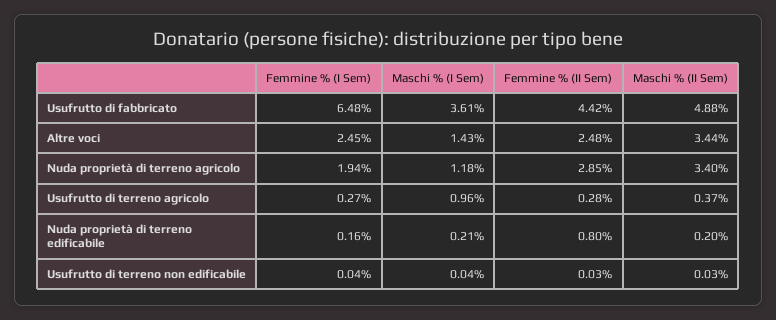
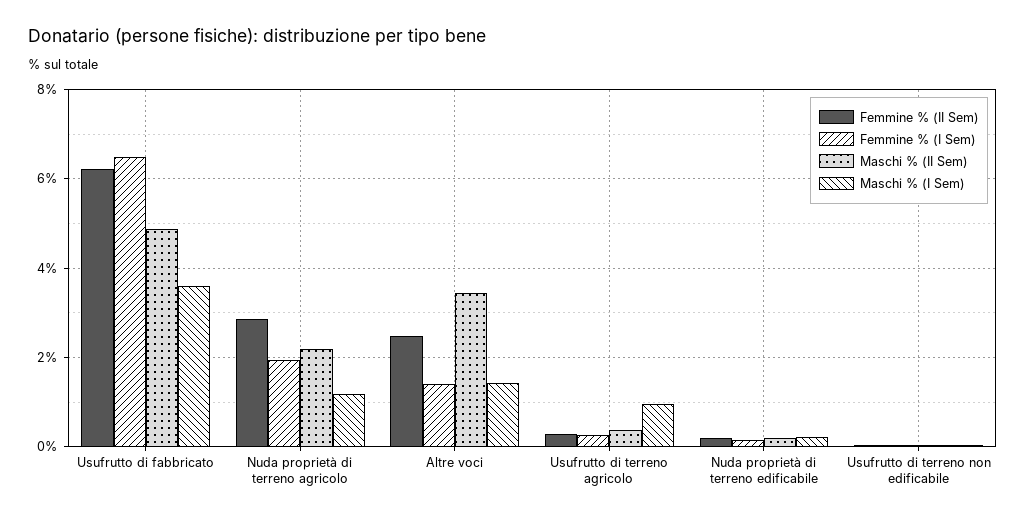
  {
    "Femmine % (I Sem)": {
      "Usufrutto di fabbricato": 6.48,
-     "Altre voci": 2.45,
+     "Altre voci": 1.4,
      "Nuda proprietà di terreno agricolo": 1.94,
      "Usufrutto di terreno agricolo": 0.27,
      "Nuda proprietà di terreno edificabile": 0.16,
      "Usufrutto di terreno non edificabile": 0.04
    },
    "Maschi % (I Sem)": {
      "Usufrutto di fabbricato": 3.61,
      "Altre voci": 1.43,
      "Nuda proprietà di terreno agricolo": 1.18,
      "Usufrutto di terreno agricolo": 0.96,
      "Nuda proprietà di terreno edificabile": 0.21,
      "Usufrutto di terreno non edificabile": 0.04
    },
    "Femmine % (II Sem)": {
-     "Usufrutto di fabbricato": 4.42,
+     "Usufrutto di fabbricato": 6.2,
      "Altre voci": 2.48,
      "Nuda proprietà di terreno agricolo": 2.85,
      "Usufrutto di terreno agricolo": 0.28,
-     "Nuda proprietà di terreno edificabile": 0.8,
+     "Nuda proprietà di terreno edificabile": 0.2,
      "Usufrutto di terreno non edificabile": 0.03
    },
    "Maschi % (II Sem)": {
      "Usufrutto di fabbricato": 4.88,
      "Altre voci": 3.44,
-     "Nuda proprietà di terreno agricolo": 3.4,
+     "Nuda proprietà di terreno agricolo": 2.2,
      "Usufrutto di terreno agricolo": 0.37,
      "Nuda proprietà di terreno edificabile": 0.2,
      "Usufrutto di terreno non edificabile": 0.03
    }
  }

